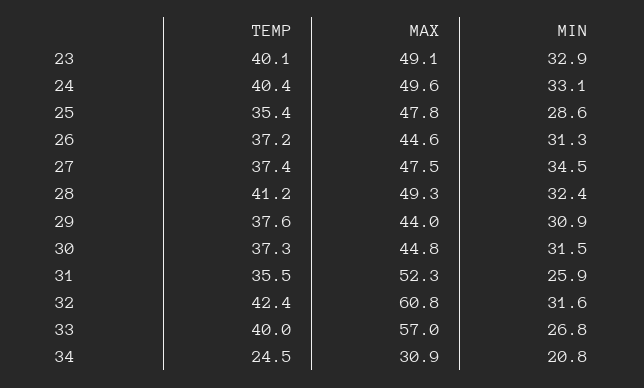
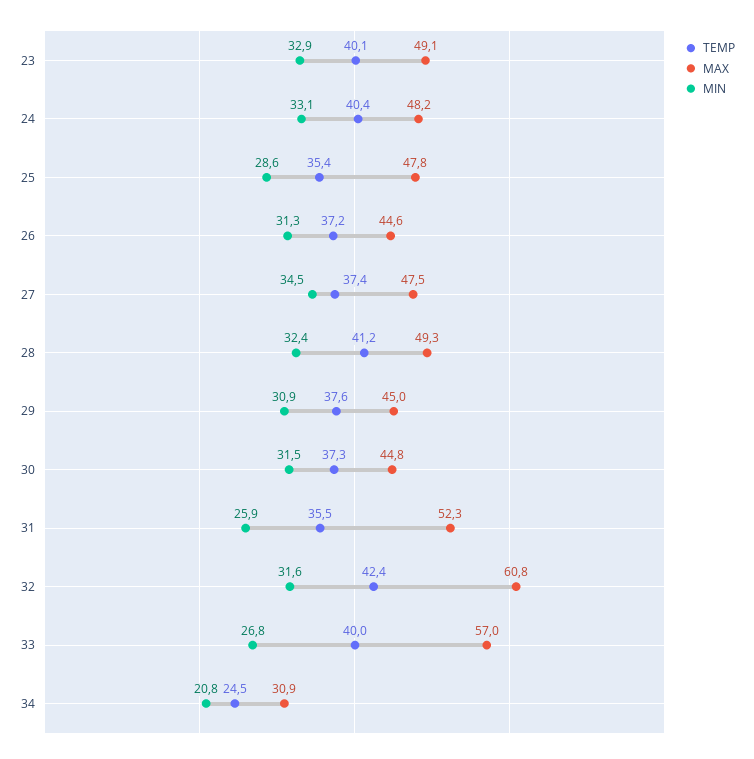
  {
    "TEMP": {
      "23": 40.1,
      "24": 40.4,
      "25": 35.4,
      "26": 37.2,
      "27": 37.4,
      "28": 41.2,
      "29": 37.6,
      "30": 37.3,
      "31": 35.5,
      "32": 42.4,
      "33": 40,
      "34": 24.5
    },
    "MAX": {
      "23": 49.1,
-     "24": 49.6,
+     "24": 48.2,
      "25": 47.8,
      "26": 44.6,
      "27": 47.5,
      "28": 49.3,
-     "29": 44,
+     "29": 45,
      "30": 44.8,
      "31": 52.3,
      "32": 60.8,
      "33": 57,
      "34": 30.9
    },
    "MIN": {
      "23": 32.9,
      "24": 33.1,
      "25": 28.6,
      "26": 31.3,
      "27": 34.5,
      "28": 32.4,
      "29": 30.9,
      "30": 31.5,
      "31": 25.9,
      "32": 31.6,
      "33": 26.8,
      "34": 20.8
    }
  }

